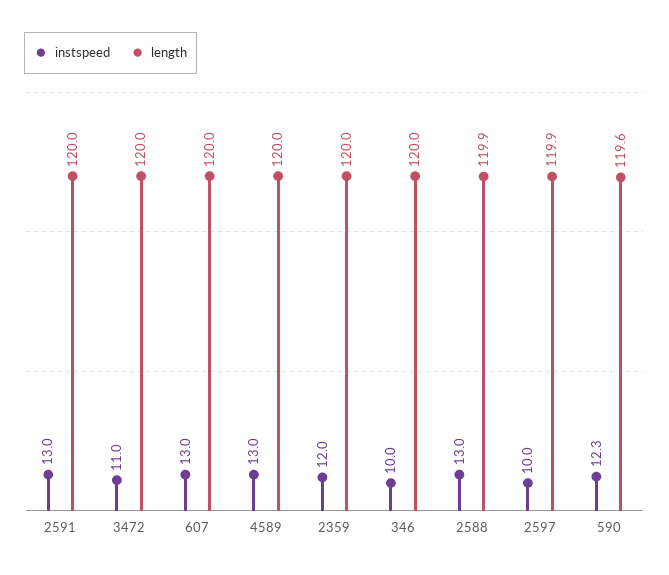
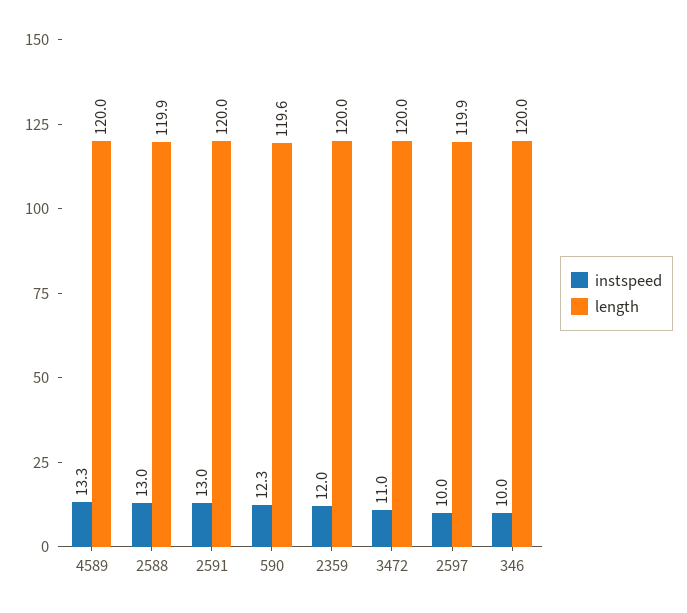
  {
    "instspeed": {
      "2591": 13,
      "3472": 11,
-     "607": 13,
-     "4589": 13,
+     "4589": 13.3,
      "2359": 12,
      "346": 10,
      "2588": 13,
      "2597": 10,
      "590": 12.3
    },
    "length": {
      "2591": 120,
      "3472": 120,
-     "607": 120,
      "4589": 120,
      "2359": 120,
      "346": 120,
      "2588": 119.9,
      "2597": 119.9,
      "590": 119.6
    }
  }

